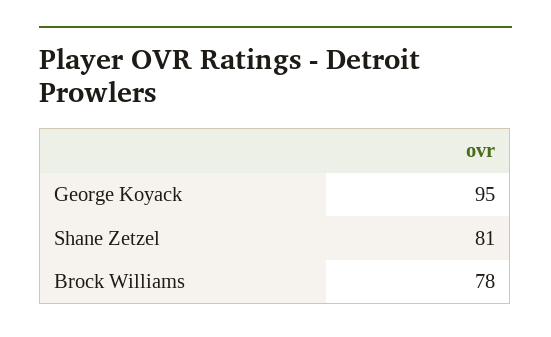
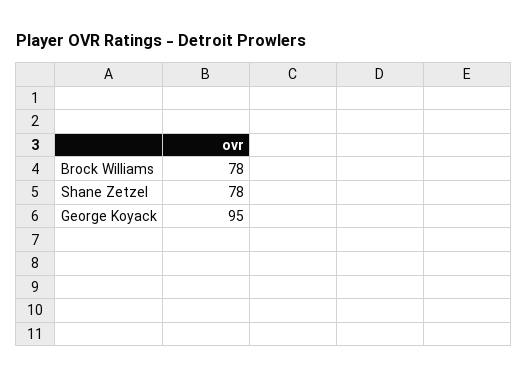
  {
    "George Koyack": 95,
-   "Shane Zetzel": 81,
+   "Shane Zetzel": 78,
    "Brock Williams": 78
  }

